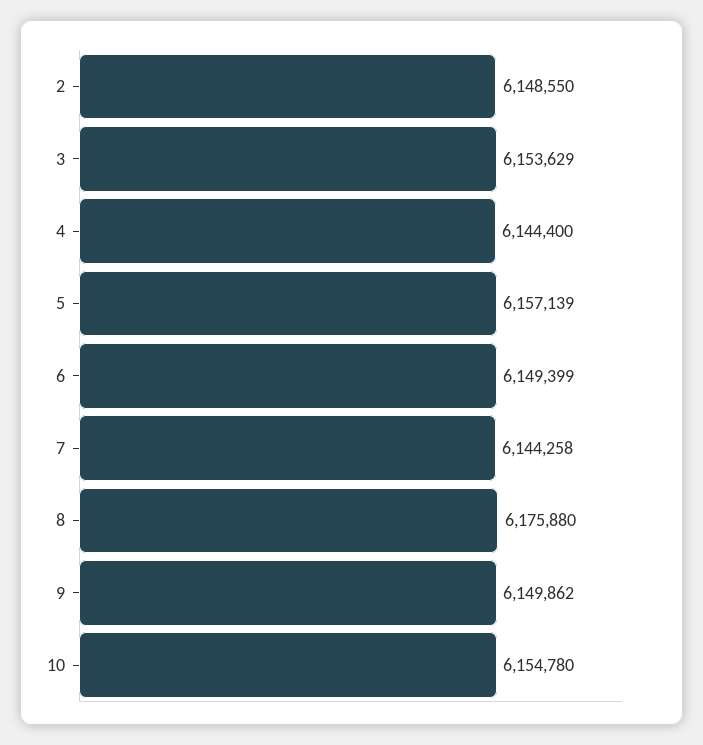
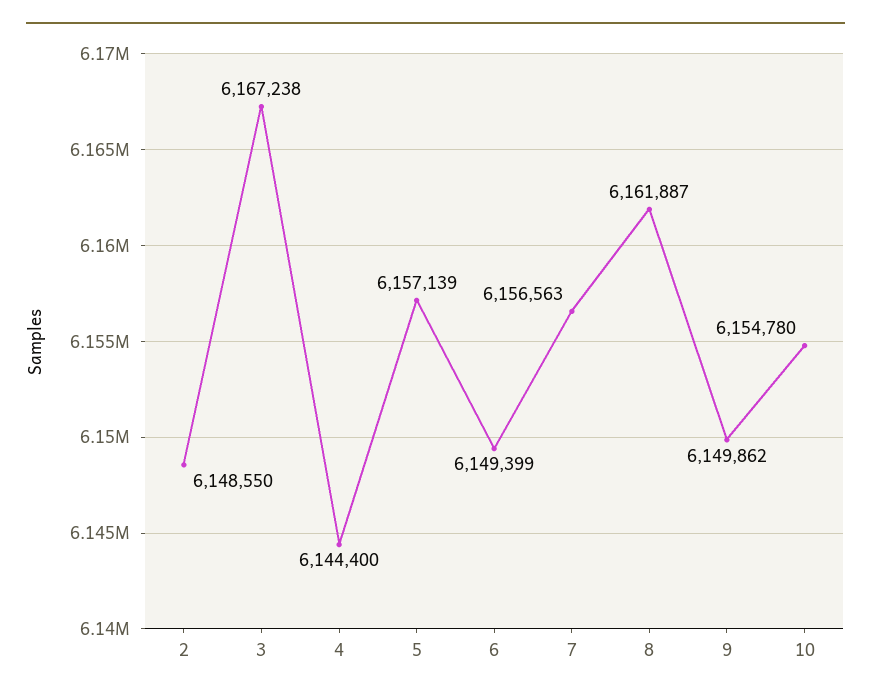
  {
    "2": 6148550,
-   "3": 6153629,
+   "3": 6167238,
    "4": 6144400,
    "5": 6157139,
    "6": 6149399,
-   "7": 6144258,
+   "7": 6156563,
-   "8": 6175880,
+   "8": 6161887,
    "9": 6149862,
    "10": 6154780
  }

